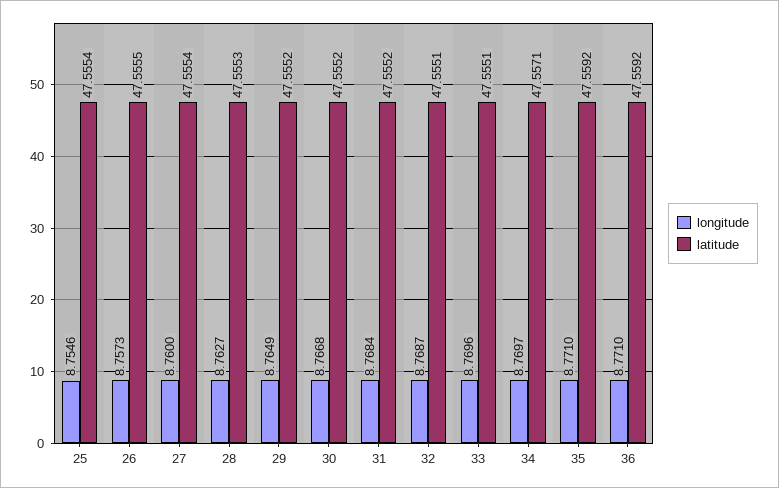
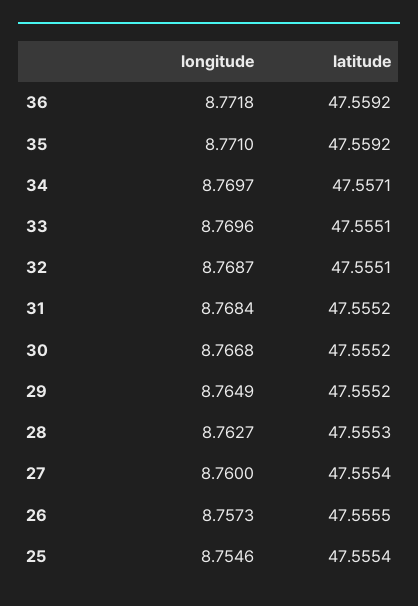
  {
    "longitude": {
      "25": 8.7546,
      "26": 8.7573,
      "27": 8.76,
      "28": 8.7627,
      "29": 8.7649,
      "30": 8.7668,
      "31": 8.7684,
      "32": 8.7687,
      "33": 8.7696,
      "34": 8.7697,
      "35": 8.771,
-     "36": 8.771
+     "36": 8.7718
    },
    "latitude": {
      "25": 47.5554,
      "26": 47.5555,
      "27": 47.5554,
      "28": 47.5553,
      "29": 47.5552,
      "30": 47.5552,
      "31": 47.5552,
      "32": 47.5551,
      "33": 47.5551,
      "34": 47.5571,
      "35": 47.5592,
      "36": 47.5592
    }
  }

